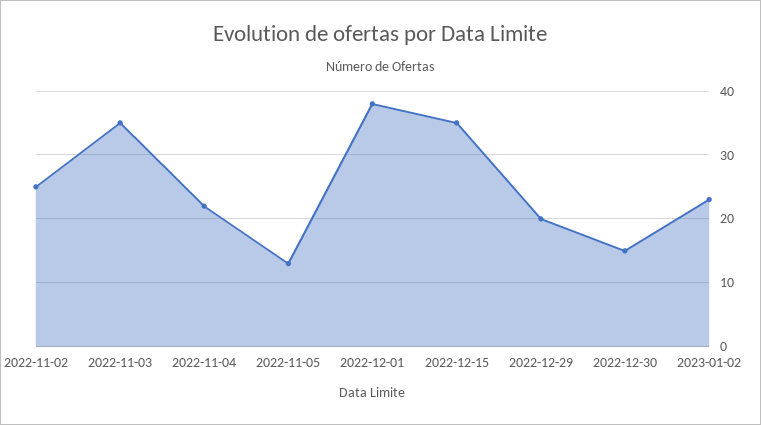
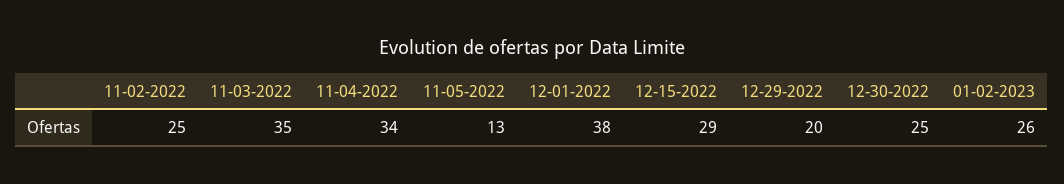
  {
    "2022-11-02": 25,
    "2022-11-03": 35,
-   "2022-11-04": 22,
+   "2022-11-04": 34,
    "2022-11-05": 13,
    "2022-12-01": 38,
-   "2022-12-15": 35,
+   "2022-12-15": 29,
    "2022-12-29": 20,
-   "2022-12-30": 15,
+   "2022-12-30": 25,
-   "2023-01-02": 23
+   "2023-01-02": 26
  }

